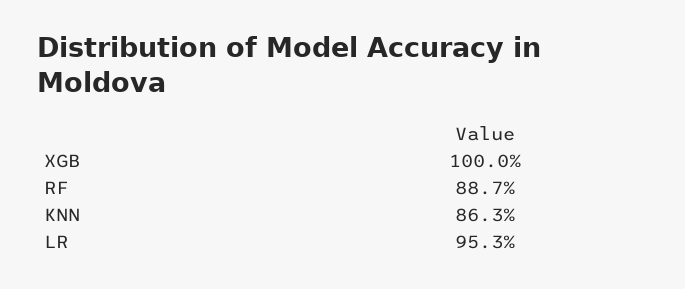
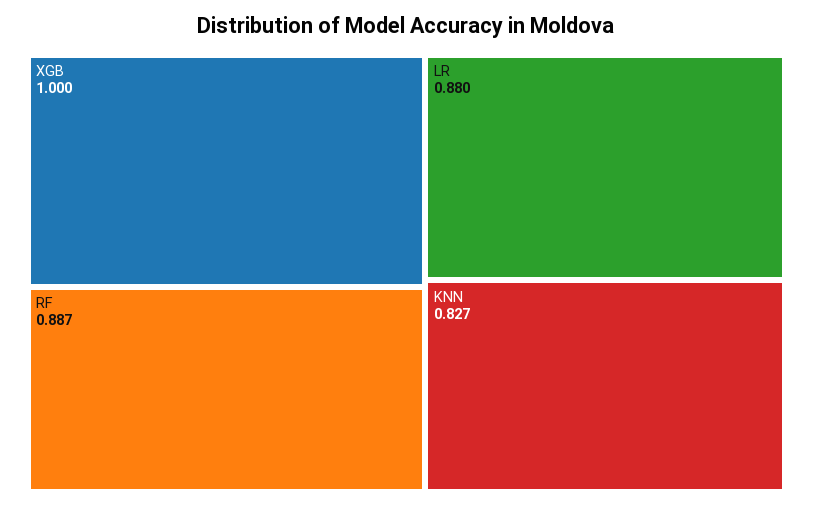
  {
    "XGB": 1,
    "RF": 0.887,
-   "KNN": 0.863,
+   "KNN": 0.827,
-   "LR": 0.953
+   "LR": 0.88
  }

